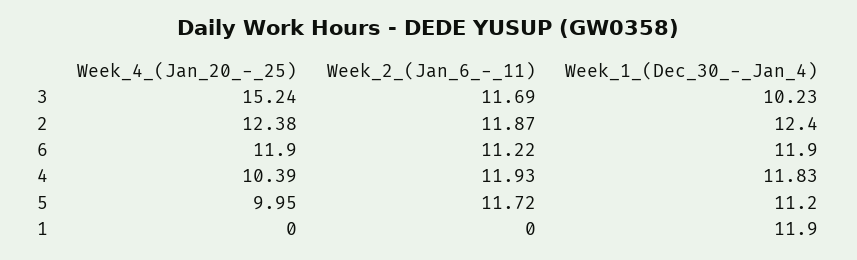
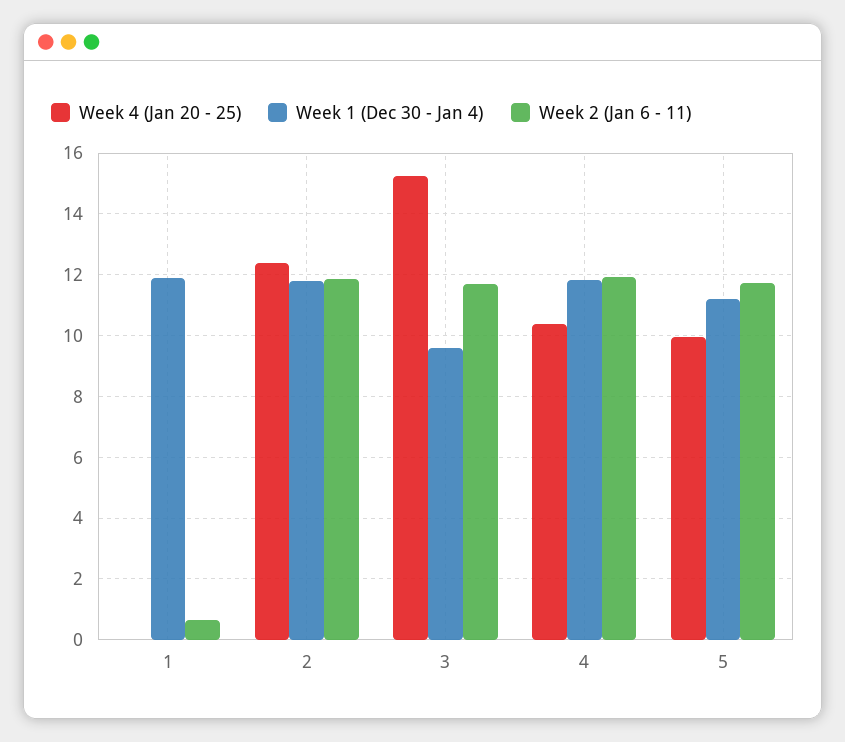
  {
    "Week_4_(Jan_20_-_25)": {
      "3": 15.24,
      "2": 12.38,
-     "6": 11.9,
      "4": 10.39,
      "5": 9.95,
      "1": 0
    },
    "Week_2_(Jan_6_-_11)": {
      "3": 11.69,
      "2": 11.87,
-     "6": 11.22,
      "4": 11.93,
      "5": 11.72,
-     "1": 0
+     "1": 0.6
    },
    "Week_1_(Dec_30_-_Jan_4)": {
-     "3": 10.23,
+     "3": 9.6,
-     "2": 12.4,
+     "2": 11.8,
-     "6": 11.9,
      "4": 11.83,
      "5": 11.2,
      "1": 11.9
    }
  }

